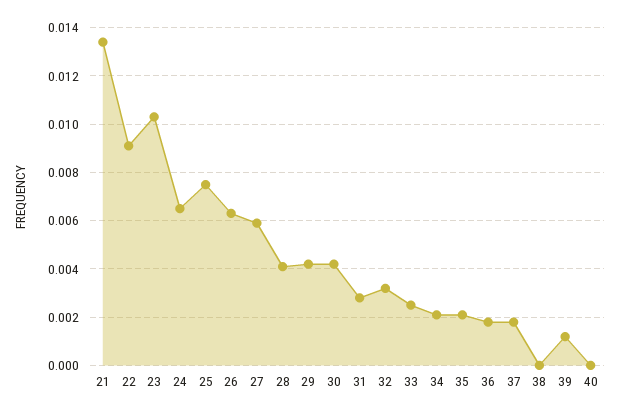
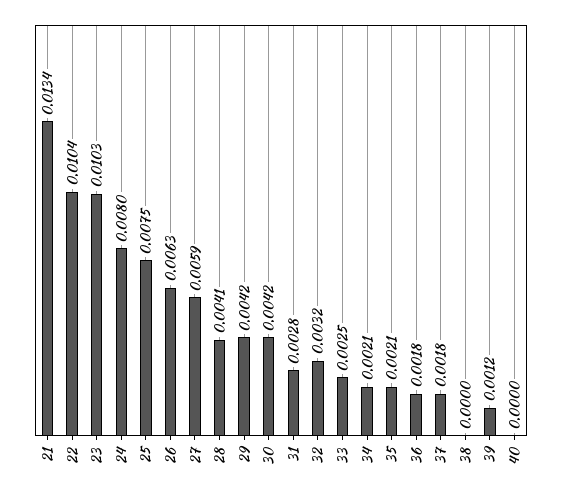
  {
    "21": 0.0134,
-   "22": 0.009,
+   "22": 0.0104,
    "23": 0.0103,
-   "24": 0.0065,
+   "24": 0.008,
    "25": 0.0075,
    "26": 0.0063,
    "27": 0.0059,
    "28": 0.0041,
    "29": 0.0042,
    "30": 0.0042,
    "31": 0.0028,
    "32": 0.0032,
    "33": 0.0025,
    "34": 0.0021,
    "35": 0.0021,
    "36": 0.0018,
    "37": 0.0018,
    "38": 0,
    "39": 0.0012,
    "40": 0
  }

